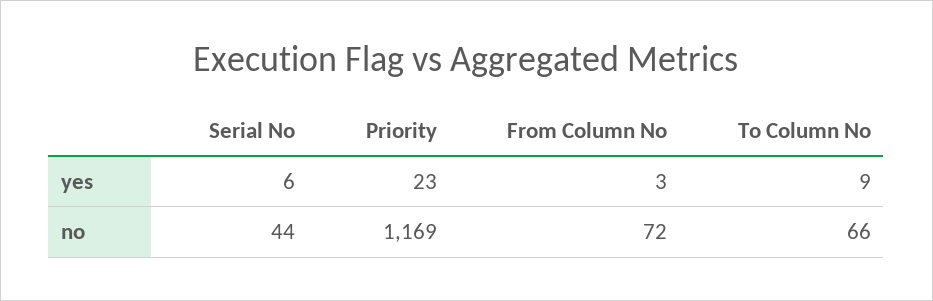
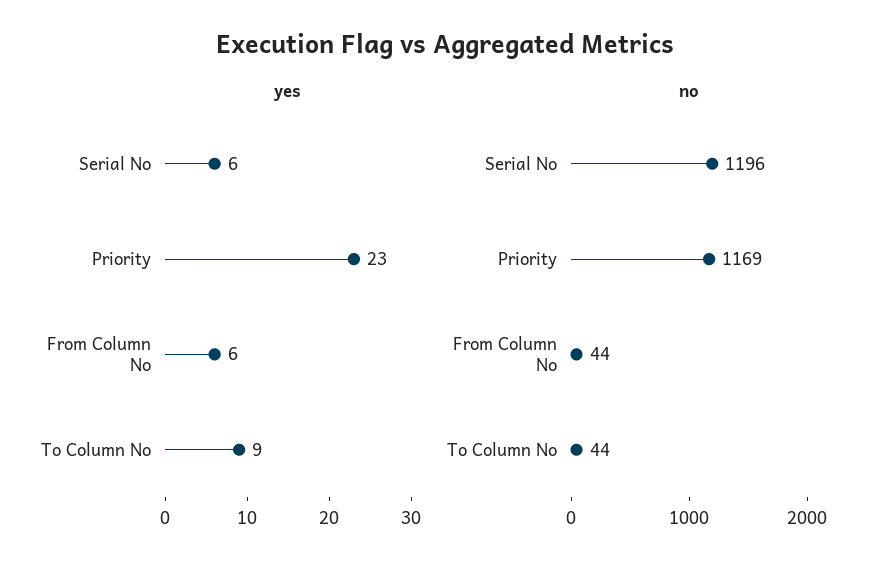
  {
    "yes": {
      "Serial No": 6,
      "Priority": 23,
-     "From Column No": 3,
+     "From Column No": 6,
      "To Column No": 9
    },
    "no": {
-     "Serial No": 44,
+     "Serial No": 1196,
      "Priority": 1169,
-     "From Column No": 72,
+     "From Column No": 44,
-     "To Column No": 66
+     "To Column No": 44
    }
  }

